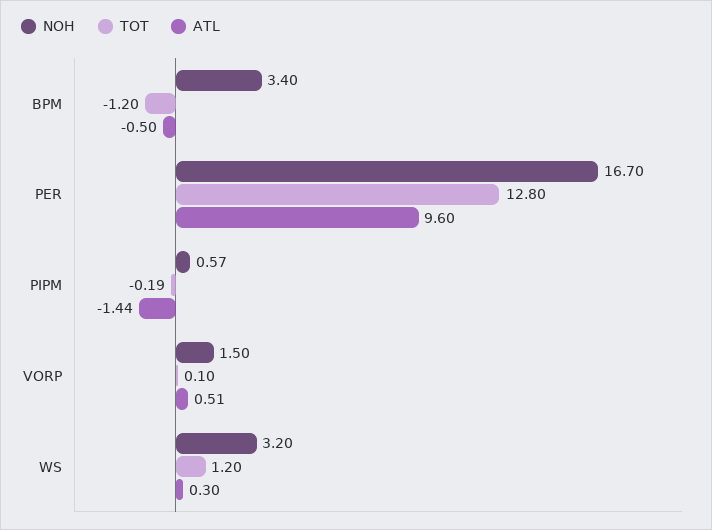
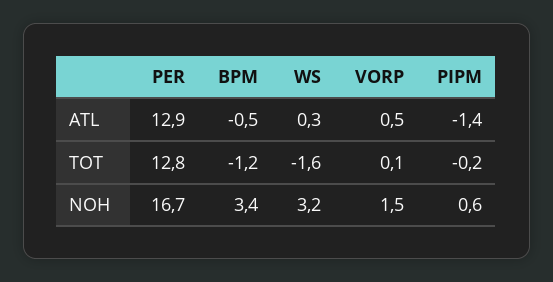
  {
    "NOH": {
      "BPM": 3.4,
      "PER": 16.7,
      "PIPM": 0.57,
      "VORP": 1.5,
      "WS": 3.2
    },
    "TOT": {
      "BPM": -1.2,
      "PER": 12.8,
      "PIPM": -0.19,
      "VORP": 0.1,
-     "WS": 1.2
+     "WS": -1.6
    },
    "ATL": {
      "BPM": -0.5,
-     "PER": 9.6,
+     "PER": 12.9,
      "PIPM": -1.44,
      "VORP": 0.51,
      "WS": 0.3
    }
  }

